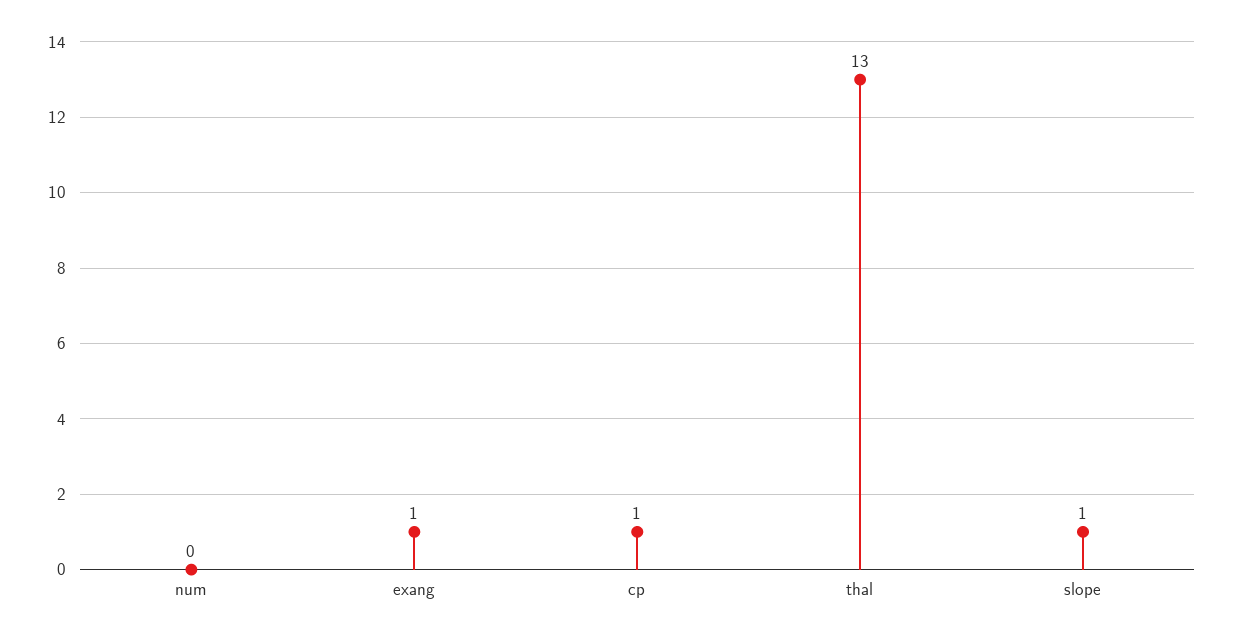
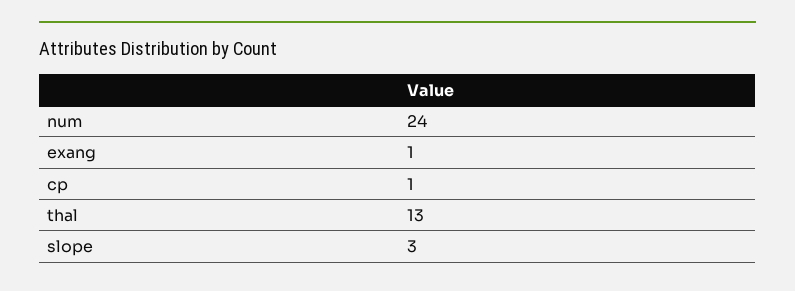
  {
-   "num": 0,
+   "num": 24,
    "exang": 1,
    "cp": 1,
    "thal": 13,
-   "slope": 1
+   "slope": 3
  }

